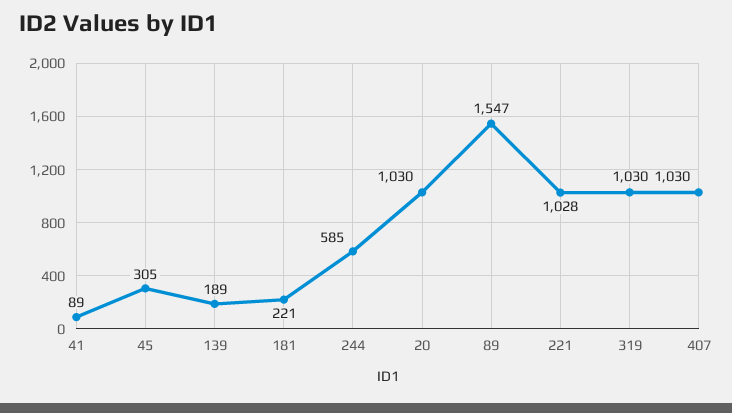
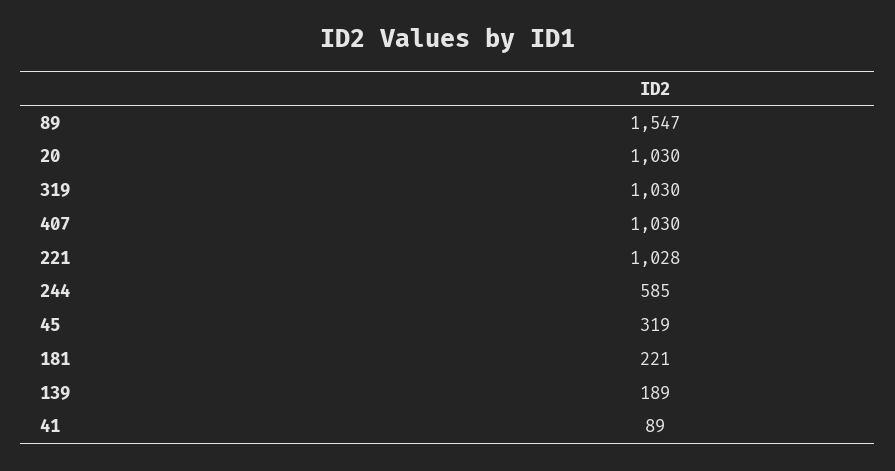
  {
    "41": 89,
-   "45": 305,
+   "45": 319,
    "139": 189,
    "181": 221,
    "244": 585,
    "20": 1030,
    "89": 1547,
    "221": 1028,
    "319": 1030,
    "407": 1030
  }

